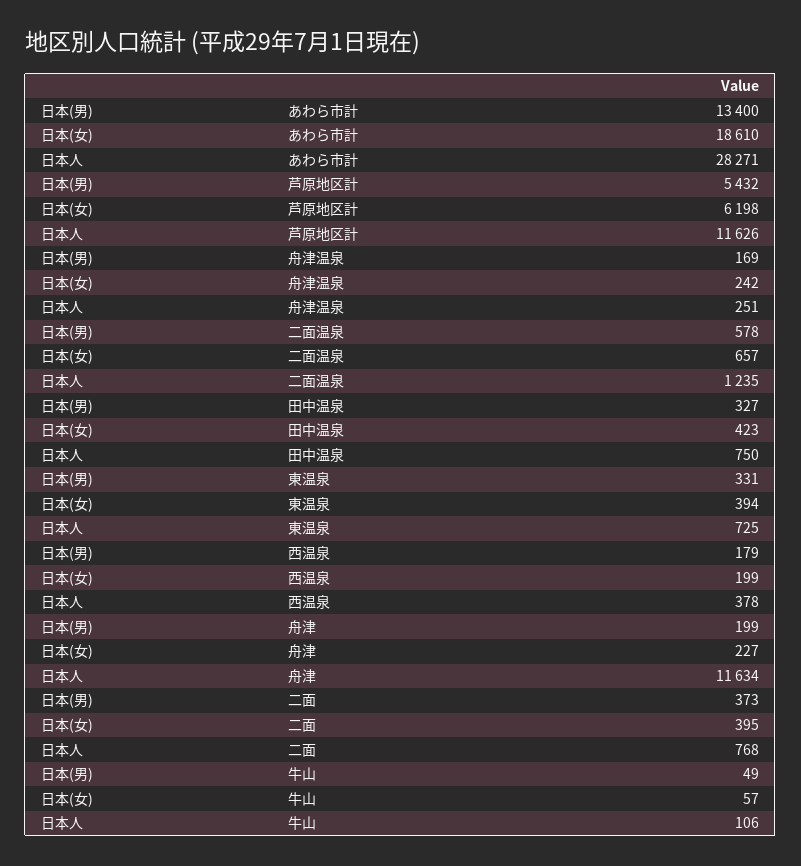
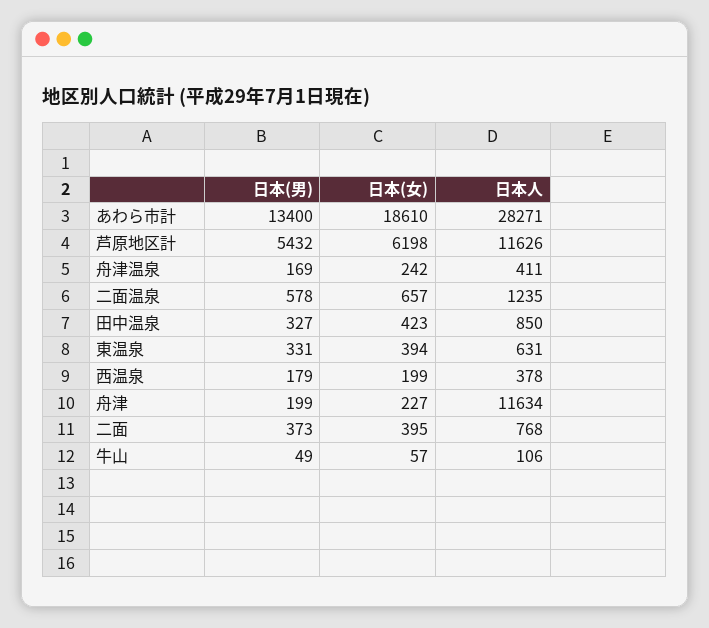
  {
    "日本(男)": {
      "あわら市計": 13400,
      "芦原地区計": 5432,
      "舟津温泉": 169,
      "二面温泉": 578,
      "田中温泉": 327,
      "東温泉": 331,
      "西温泉": 179,
      "舟津": 199,
      "二面": 373,
      "牛山": 49
    },
    "日本(女)": {
      "あわら市計": 18610,
      "芦原地区計": 6198,
      "舟津温泉": 242,
      "二面温泉": 657,
      "田中温泉": 423,
      "東温泉": 394,
      "西温泉": 199,
      "舟津": 227,
      "二面": 395,
      "牛山": 57
    },
    "日本人": {
      "あわら市計": 28271,
      "芦原地区計": 11626,
-     "舟津温泉": 251,
+     "舟津温泉": 411,
      "二面温泉": 1235,
-     "田中温泉": 750,
+     "田中温泉": 850,
-     "東温泉": 725,
+     "東温泉": 631,
      "西温泉": 378,
      "舟津": 11634,
      "二面": 768,
      "牛山": 106
    }
  }

